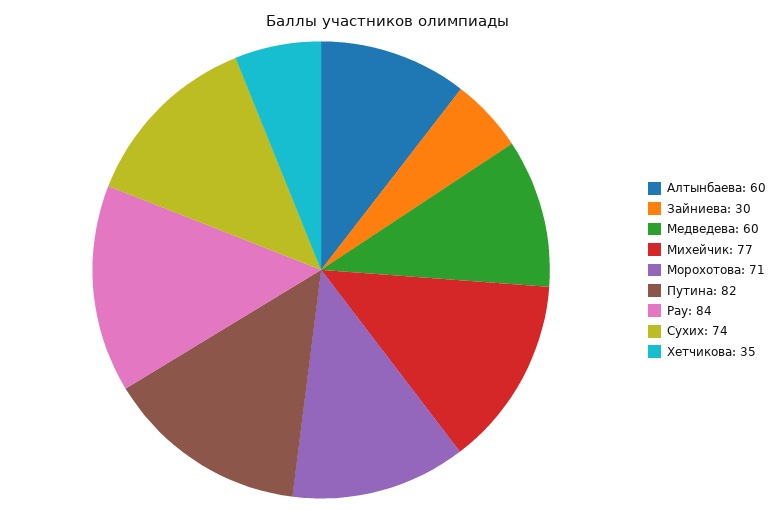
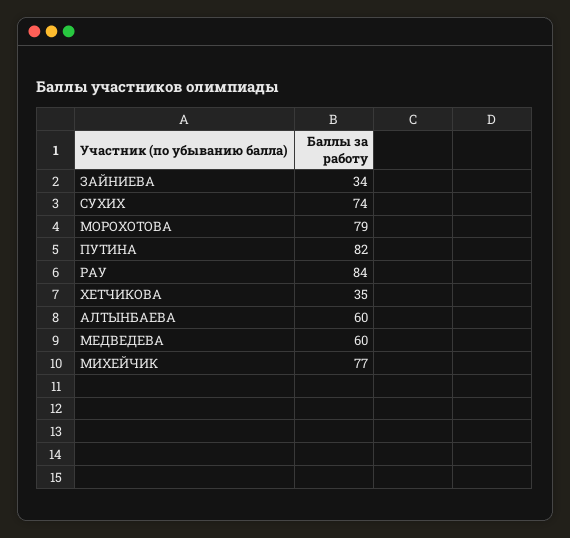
  {
    "Алтынбаева": 60,
-   "Зайниева": 30,
+   "Зайниева": 34,
    "Медведева": 60,
    "Михейчик": 77,
-   "Морохотова": 71,
+   "Морохотова": 79,
    "Путина": 82,
    "Рау": 84,
    "Сухих": 74,
    "Хетчикова": 35
  }

